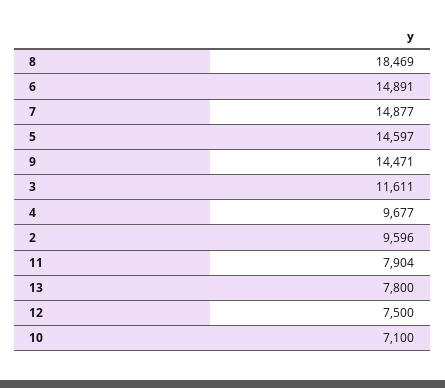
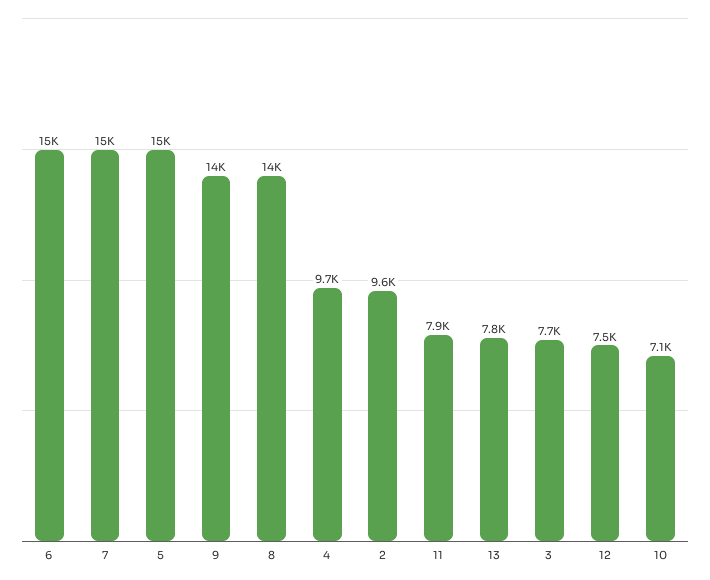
  {
-   "8": 18469,
+   "8": 14000,
    "6": 14891,
    "7": 14877,
    "5": 14597,
    "9": 14471,
-   "3": 11611,
+   "3": 7700,
    "4": 9677,
    "2": 9596,
    "11": 7904,
    "13": 7800,
    "12": 7500,
    "10": 7100
  }

